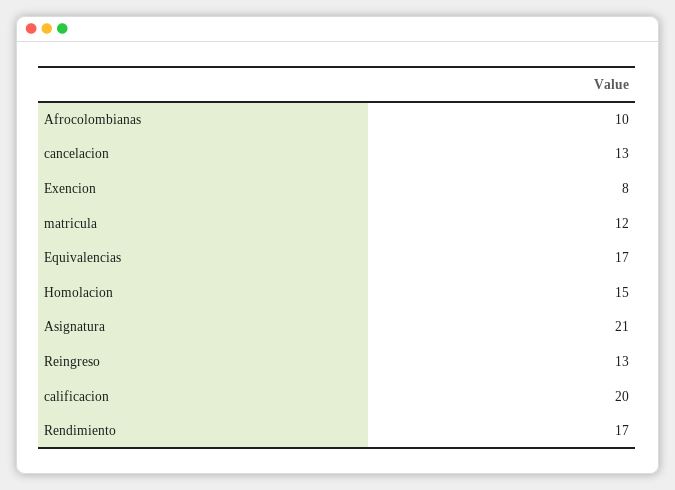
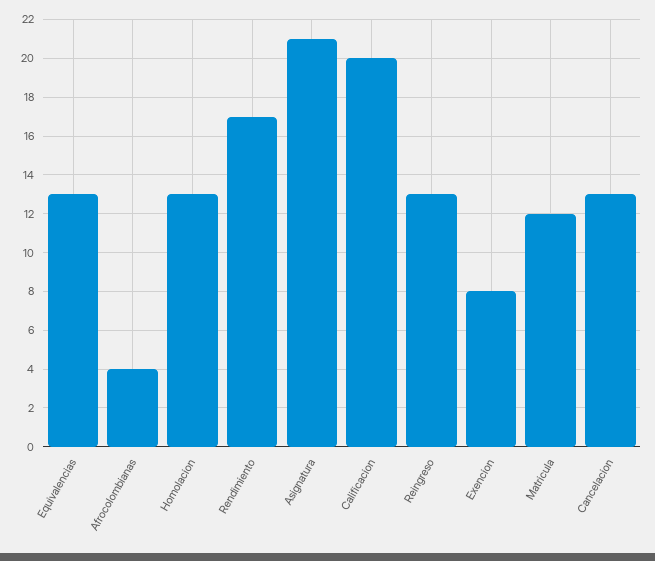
  {
-   "Afrocolombianas": 10,
+   "Afrocolombianas": 4,
    "cancelacion": 13,
    "Exencion": 8,
    "matricula": 12,
-   "Equivalencias": 17,
+   "Equivalencias": 13,
-   "Homolacion": 15,
+   "Homolacion": 13,
    "Asignatura": 21,
    "Reingreso": 13,
    "calificacion": 20,
    "Rendimiento": 17
  }

